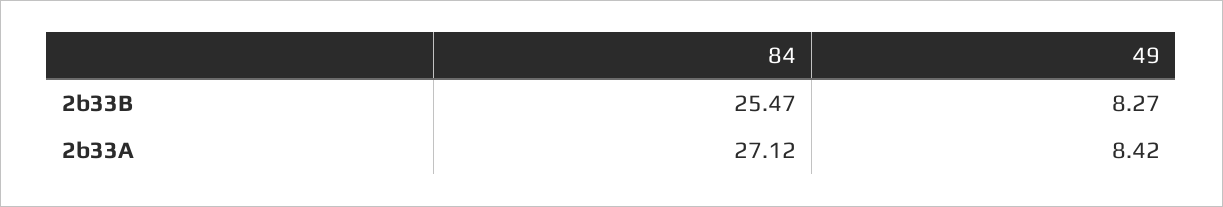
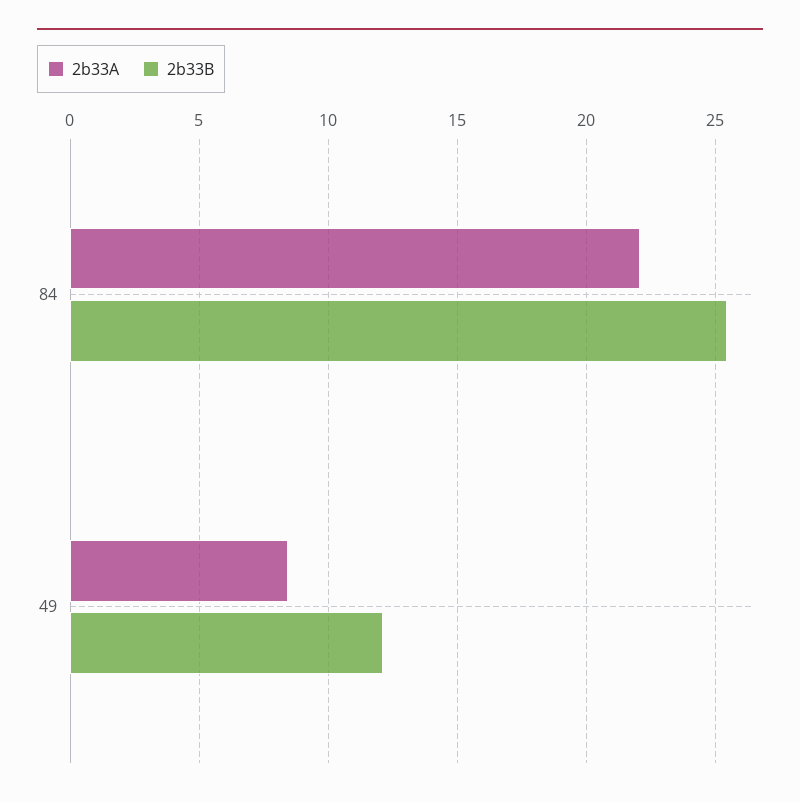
  {
    "2b33B": {
      "84": 25.47,
-     "49": 8.27
+     "49": 12
    },
    "2b33A": {
-     "84": 27.12,
+     "84": 22,
      "49": 8.42
    }
  }

